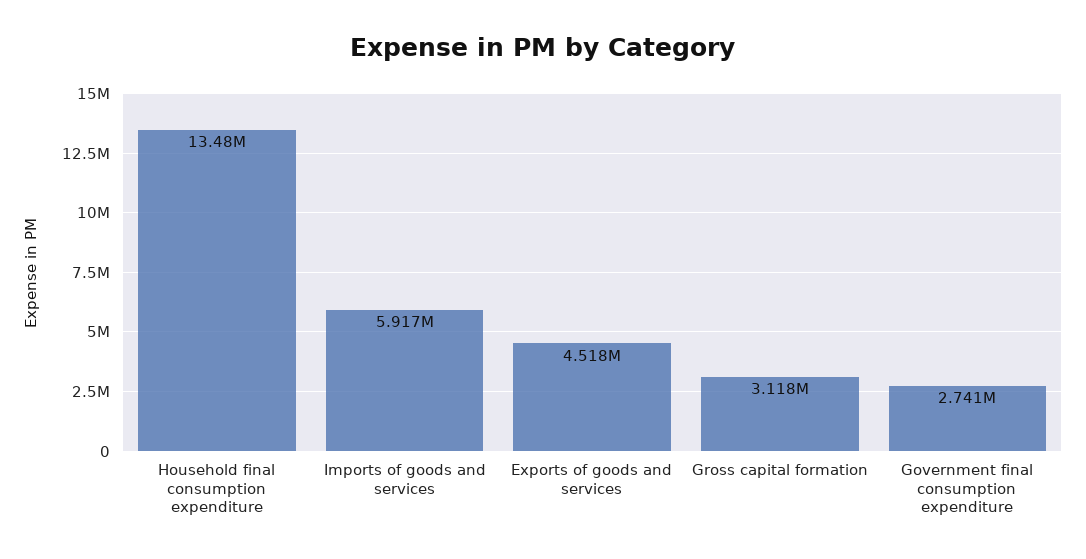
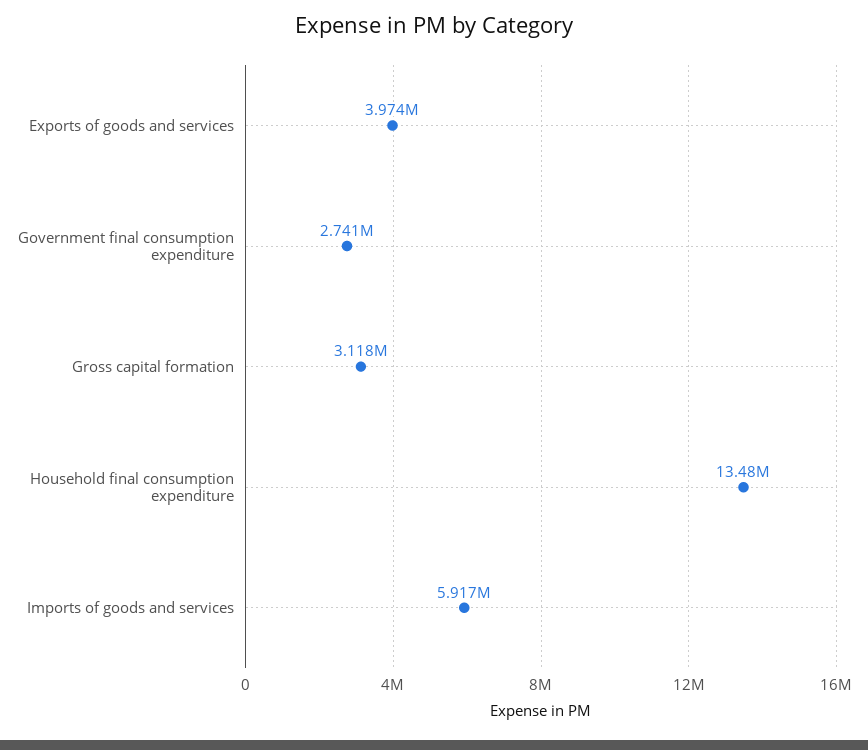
  {
    "Household final consumption expenditure": 13480000,
    "Imports of goods and services": 5917000,
-   "Exports of goods and services": 4518000,
+   "Exports of goods and services": 3974000,
    "Gross capital formation": 3118000,
    "Government final consumption expenditure": 2741000
  }

